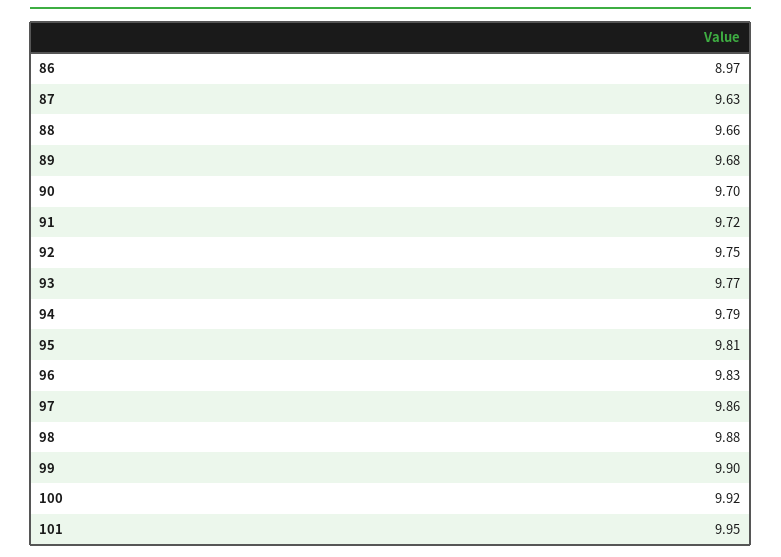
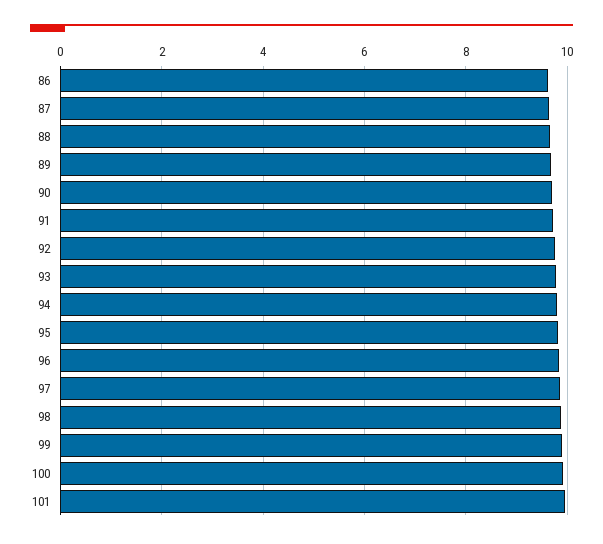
  {
-   "86": 8.97,
+   "86": 9.6,
    "87": 9.63,
    "88": 9.66,
    "89": 9.68,
    "90": 9.7,
    "91": 9.72,
    "92": 9.75,
    "93": 9.77,
    "94": 9.79,
    "95": 9.81,
    "96": 9.83,
    "97": 9.86,
    "98": 9.88,
    "99": 9.9,
    "100": 9.92,
    "101": 9.95
  }

